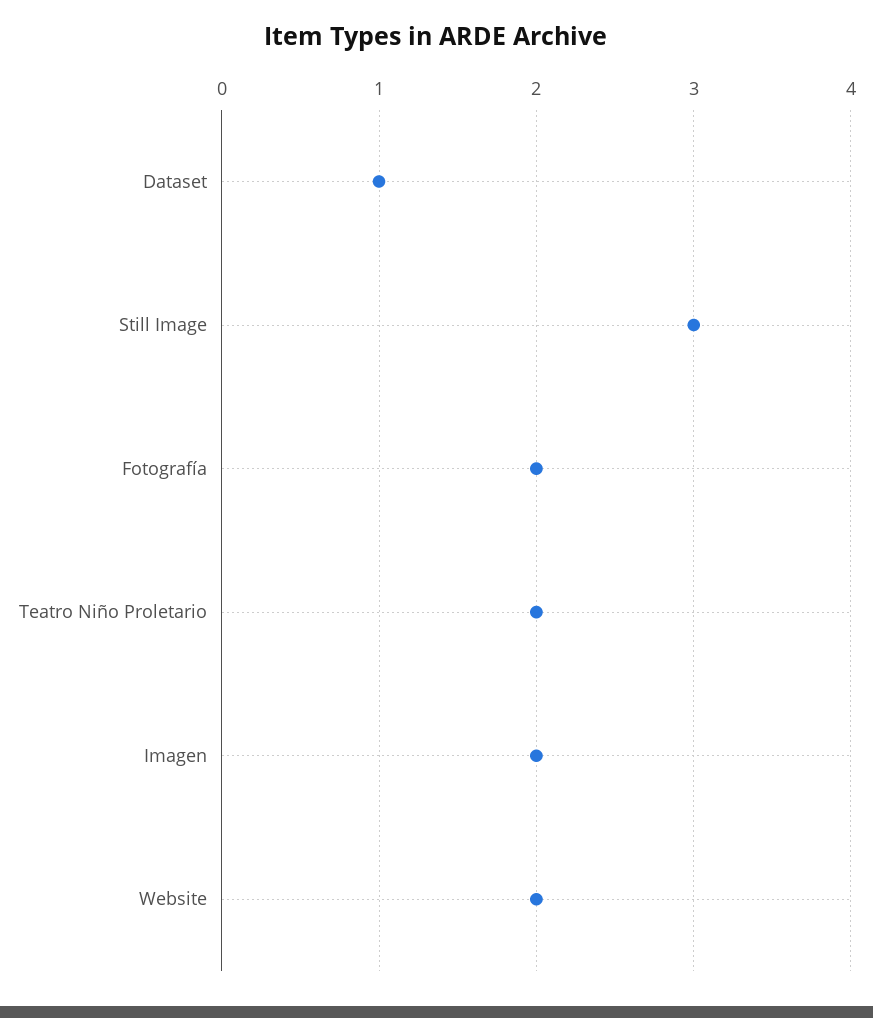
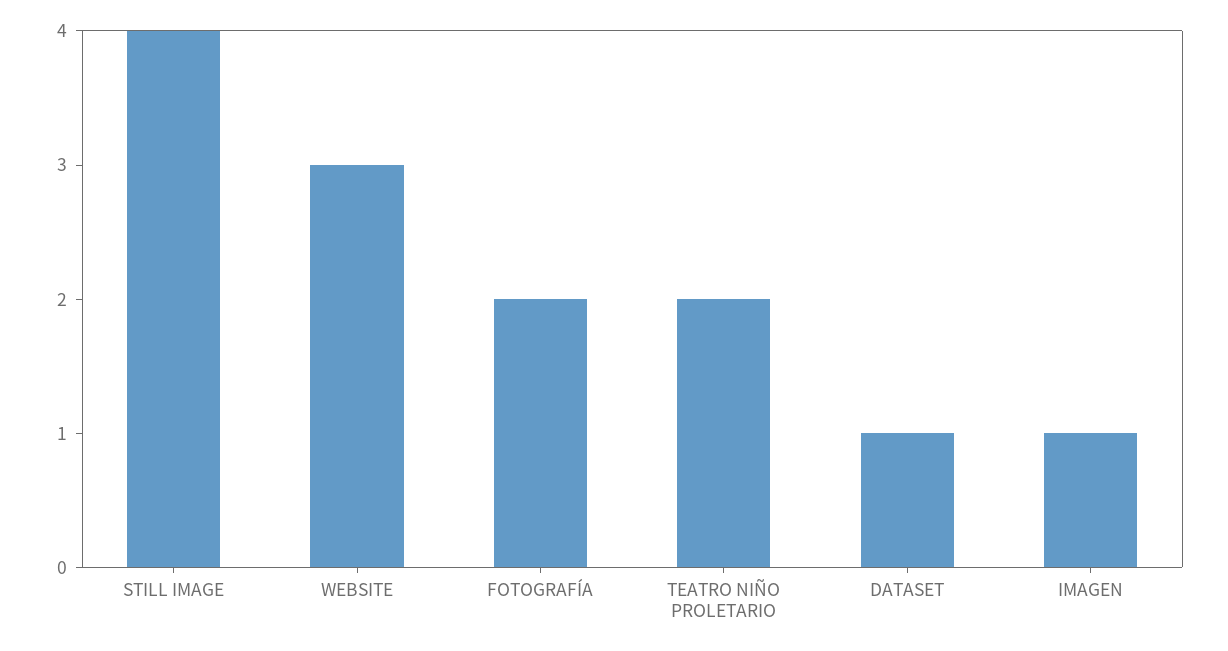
  {
    "Dataset": 1,
-   "Still Image": 3,
+   "Still Image": 4,
    "Fotografía": 2,
    "Teatro Niño Proletario": 2,
-   "Imagen": 2,
+   "Imagen": 1,
-   "Website": 2
+   "Website": 3
  }

